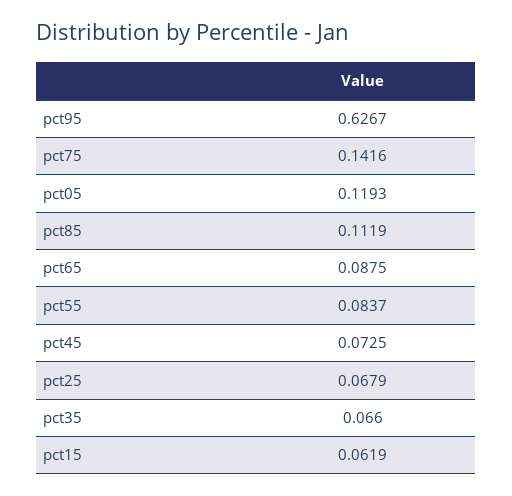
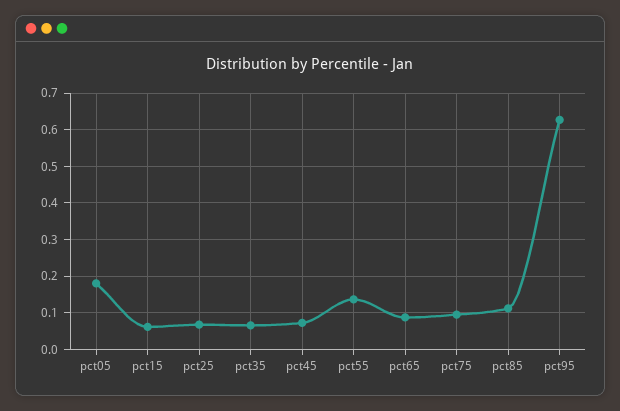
  {
    "pct95": 0.6267,
-   "pct75": 0.1416,
+   "pct75": 0.1,
-   "pct05": 0.1193,
+   "pct05": 0.18,
    "pct85": 0.1119,
    "pct65": 0.0875,
-   "pct55": 0.0837,
+   "pct55": 0.14,
    "pct45": 0.0725,
    "pct25": 0.0679,
    "pct35": 0.066,
    "pct15": 0.0619
  }

